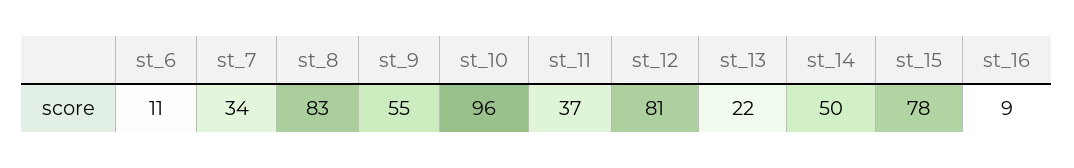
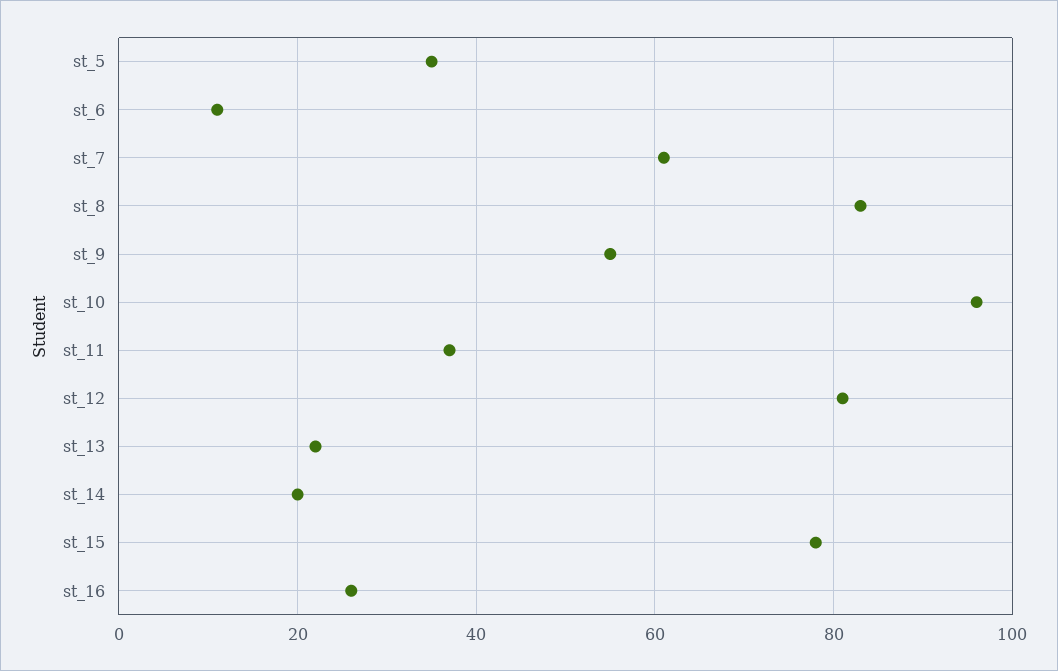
  {
    "st_6": 11,
-   "st_7": 34,
+   "st_7": 60,
    "st_8": 83,
    "st_9": 55,
    "st_10": 96,
    "st_11": 37,
    "st_12": 81,
    "st_13": 22,
-   "st_14": 50,
+   "st_14": 20,
    "st_15": 78,
-   "st_16": 9
+   "st_16": 25,
+   "st_5": 35
  }

